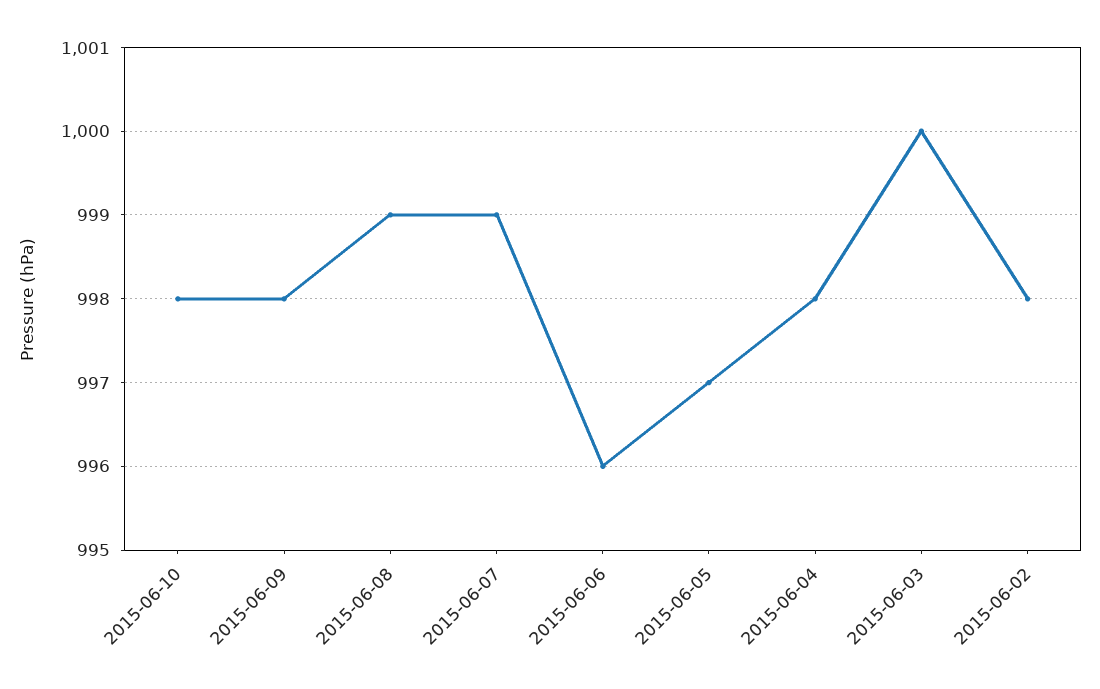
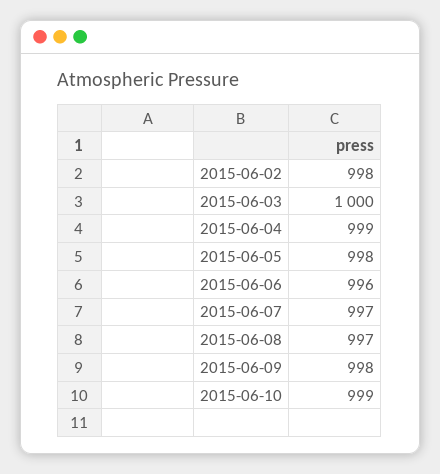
  {
-   "2015-06-10": 998,
+   "2015-06-10": 999,
    "2015-06-09": 998,
-   "2015-06-08": 999,
+   "2015-06-08": 997,
-   "2015-06-07": 999,
+   "2015-06-07": 997,
    "2015-06-06": 996,
-   "2015-06-05": 997,
+   "2015-06-05": 998,
-   "2015-06-04": 998,
+   "2015-06-04": 999,
    "2015-06-03": 1000,
    "2015-06-02": 998
  }

